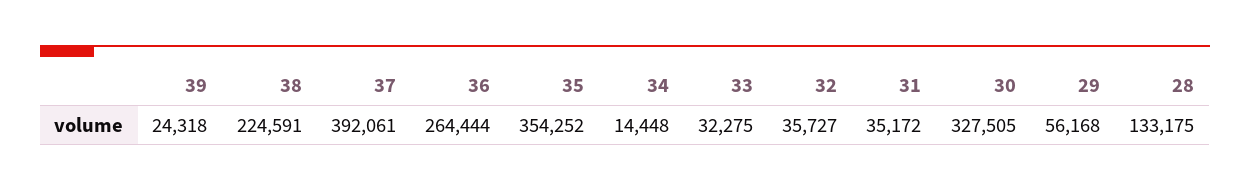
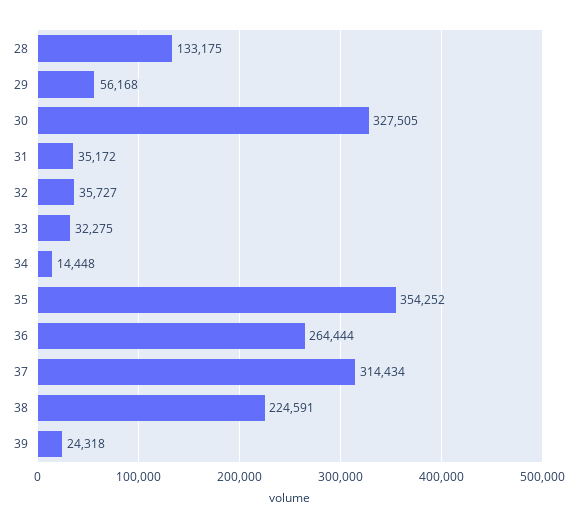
  {
    "39": 24318,
    "38": 224591,
-   "37": 392061,
+   "37": 314434,
    "36": 264444,
    "35": 354252,
    "34": 14448,
    "33": 32275,
    "32": 35727,
    "31": 35172,
    "30": 327505,
    "29": 56168,
    "28": 133175
  }

